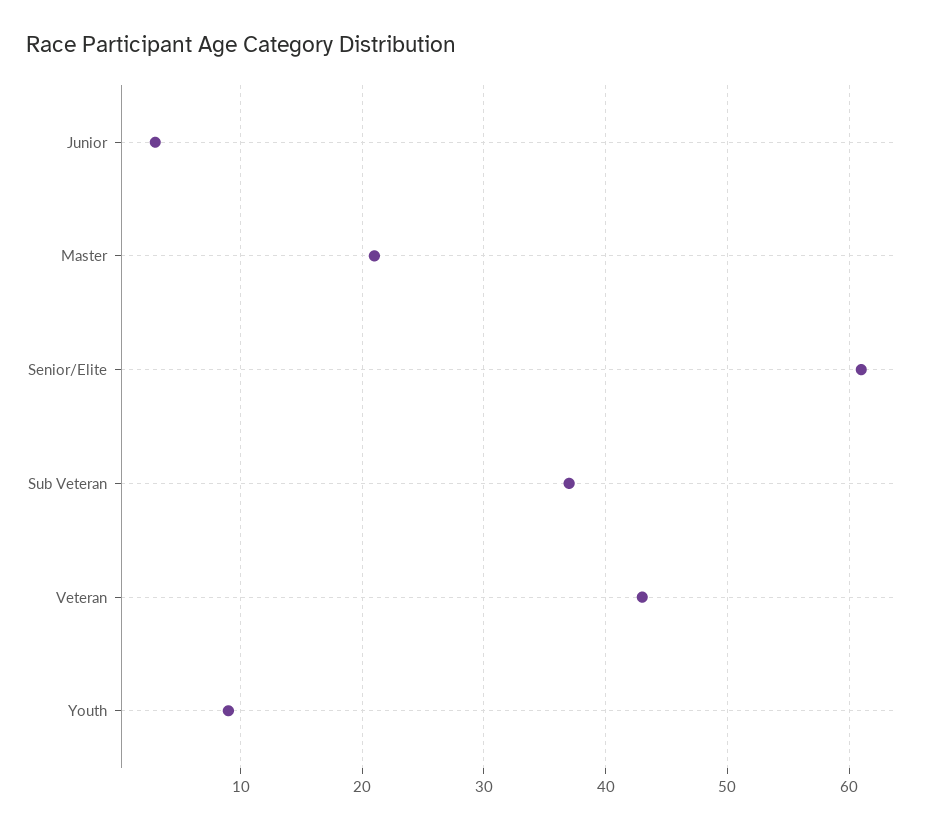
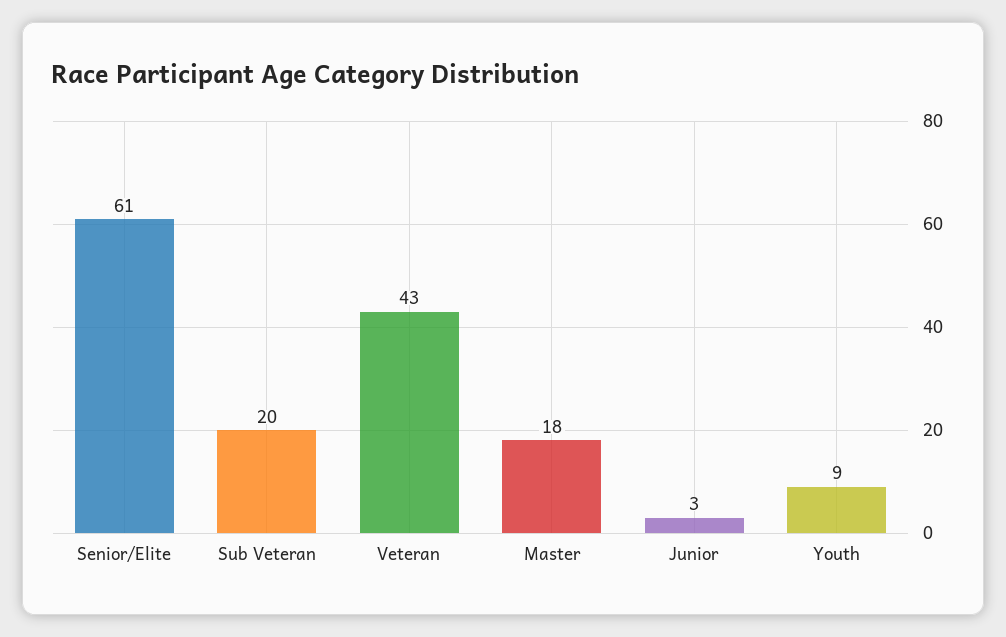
  {
    "Junior": 3,
-   "Master": 21,
+   "Master": 18,
    "Senior/Elite": 61,
-   "Sub Veteran": 37,
+   "Sub Veteran": 20,
    "Veteran": 43,
    "Youth": 9
  }

